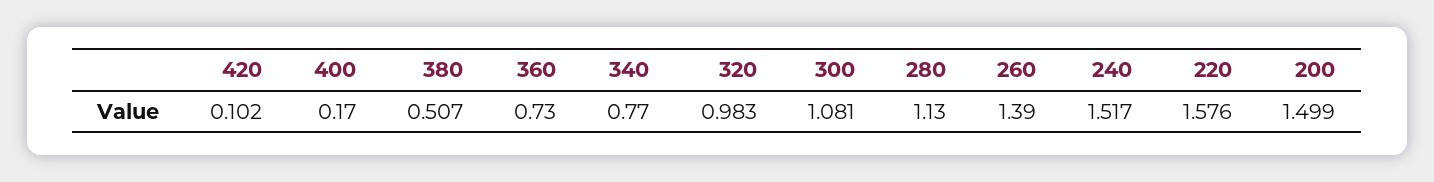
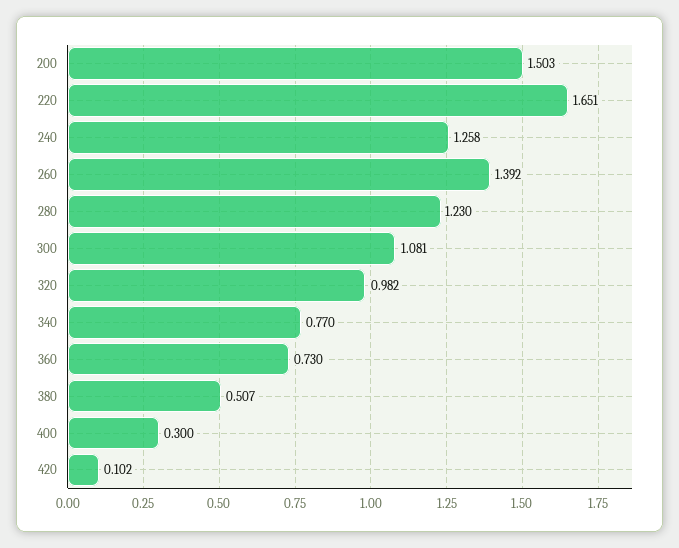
  {
    "420": 0.102,
-   "400": 0.17,
+   "400": 0.3,
    "380": 0.507,
    "360": 0.73,
    "340": 0.77,
-   "320": 0.983,
+   "320": 0.982,
    "300": 1.081,
-   "280": 1.13,
+   "280": 1.23,
-   "260": 1.39,
+   "260": 1.392,
-   "240": 1.517,
+   "240": 1.258,
-   "220": 1.576,
+   "220": 1.651,
-   "200": 1.499
+   "200": 1.503
  }

